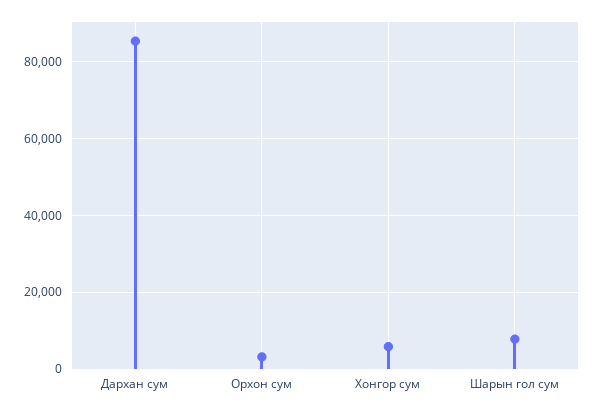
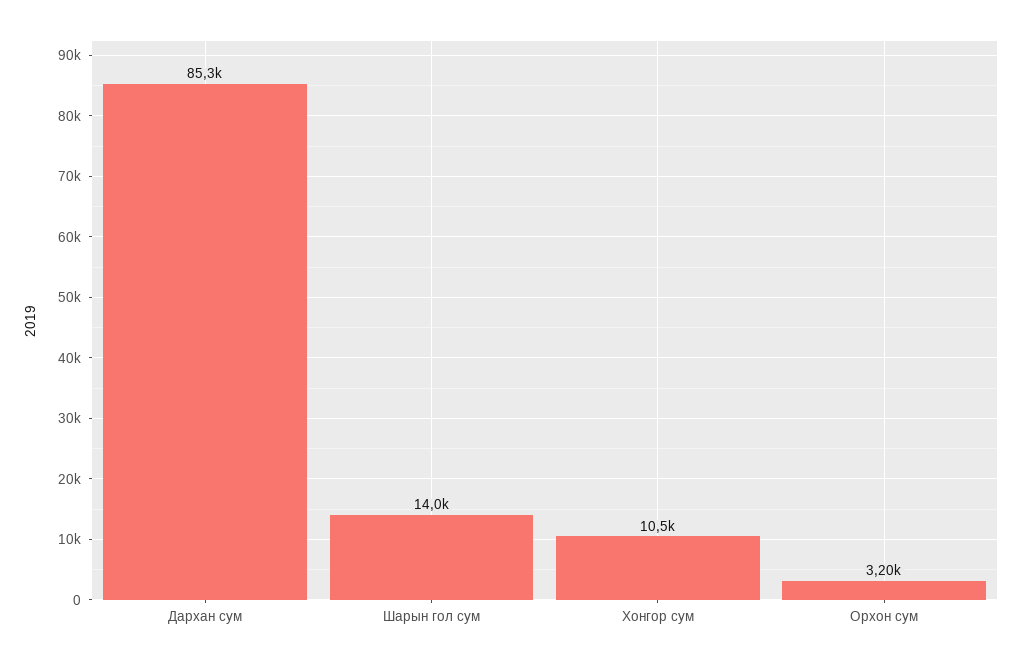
  {
    "Дархан сум": 85300,
    "Орхон сум": 3200,
-   "Хонгор сум": 6000,
+   "Хонгор сум": 10500,
-   "Шарын гол сум": 8000
+   "Шарын гол сум": 14000
  }

